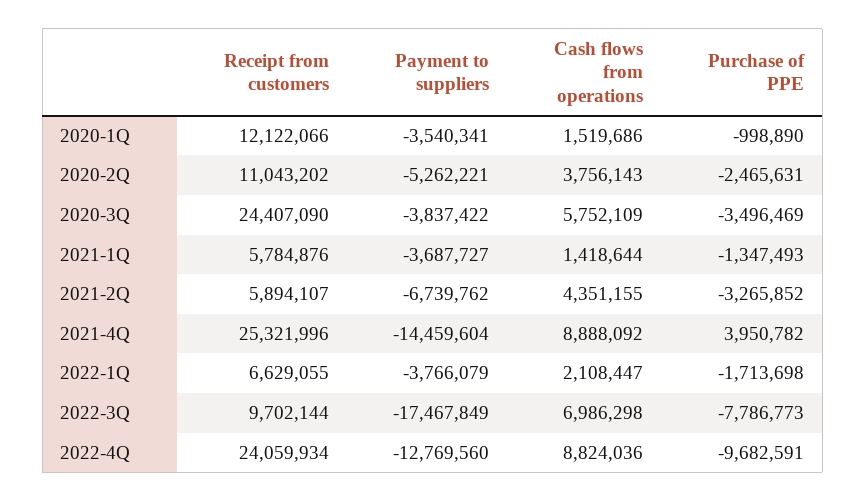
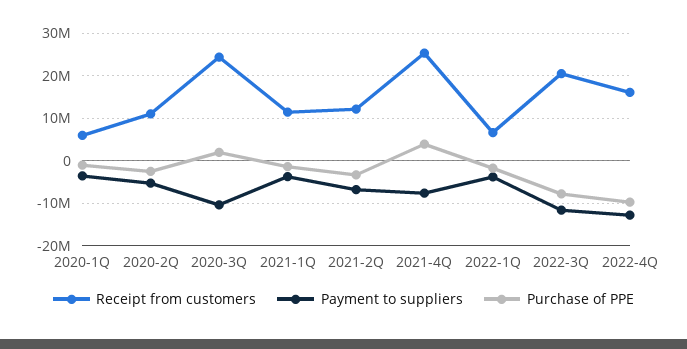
  {
    "Receipt from customers": {
-     "2020-1Q": 12122066,
+     "2020-1Q": 6000000,
      "2020-2Q": 11043202,
      "2020-3Q": 24407090,
-     "2021-1Q": 5784876,
+     "2021-1Q": 12000000,
-     "2021-2Q": 5894107,
+     "2021-2Q": 12000000,
      "2021-4Q": 25321996,
      "2022-1Q": 6629055,
-     "2022-3Q": 9702144,
+     "2022-3Q": 20000000,
-     "2022-4Q": 24059934
+     "2022-4Q": 16000000
    },
    "Payment to suppliers": {
      "2020-1Q": -3540341,
      "2020-2Q": -5262221,
-     "2020-3Q": -3837422,
+     "2020-3Q": -10000000,
      "2021-1Q": -3687727,
      "2021-2Q": -6739762,
-     "2021-4Q": -14459604,
+     "2021-4Q": -8000000,
      "2022-1Q": -3766079,
-     "2022-3Q": -17467849,
+     "2022-3Q": -12000000,
      "2022-4Q": -12769560
    },
-   "Cash flows from operations": {
-     "2020-1Q": 1519686,
-     "2020-2Q": 3756143,
-     "2020-3Q": 5752109,
-     "2021-1Q": 1418644,
-     "2021-2Q": 4351155,
-     "2021-4Q": 8888092,
-     "2022-1Q": 2108447,
-     "2022-3Q": 6986298,
-     "2022-4Q": 8824036
-   },
    "Purchase of PPE": {
      "2020-1Q": -998890,
      "2020-2Q": -2465631,
-     "2020-3Q": -3496469,
+     "2020-3Q": 2000000,
      "2021-1Q": -1347493,
      "2021-2Q": -3265852,
      "2021-4Q": 3950782,
      "2022-1Q": -1713698,
      "2022-3Q": -7786773,
      "2022-4Q": -9682591
    }
  }

